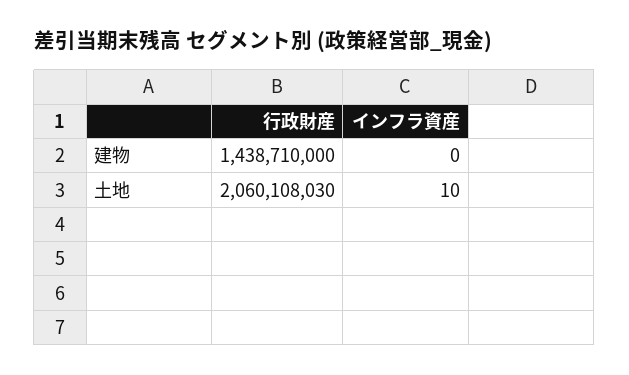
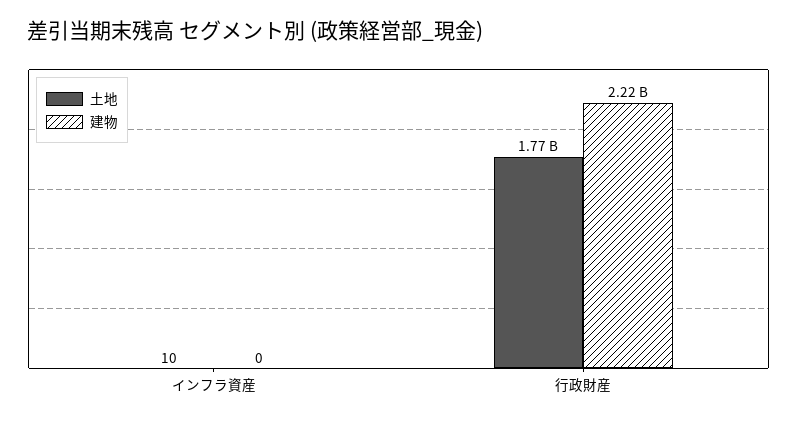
  {
    "建物": {
-     "行政財産": 1438710000,
+     "行政財産": 2220000000,
      "インフラ資産": 0
    },
    "土地": {
-     "行政財産": 2060108030,
+     "行政財産": 1770000000,
      "インフラ資産": 10
    }
  }

